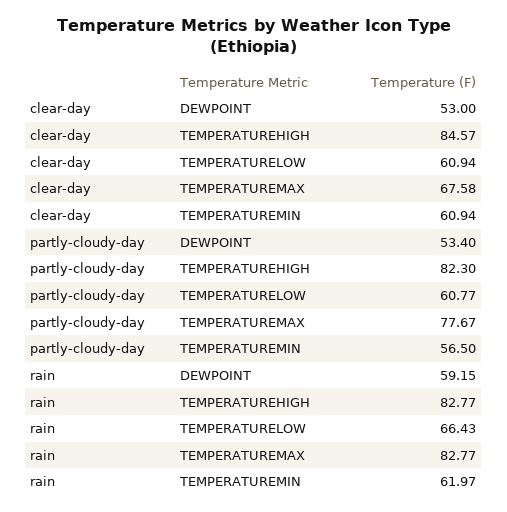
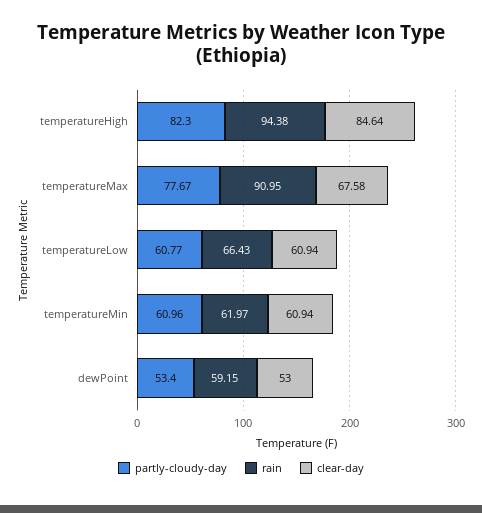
  {
    "clear-day": {
      "DEWPOINT": 53,
-     "TEMPERATUREHIGH": 84.57,
+     "TEMPERATUREHIGH": 84.64,
      "TEMPERATURELOW": 60.94,
      "TEMPERATUREMAX": 67.58,
      "TEMPERATUREMIN": 60.94
    },
    "partly-cloudy-day": {
      "DEWPOINT": 53.4,
      "TEMPERATUREHIGH": 82.3,
      "TEMPERATURELOW": 60.77,
      "TEMPERATUREMAX": 77.67,
-     "TEMPERATUREMIN": 56.5
+     "TEMPERATUREMIN": 60.96
    },
    "rain": {
      "DEWPOINT": 59.15,
-     "TEMPERATUREHIGH": 82.77,
+     "TEMPERATUREHIGH": 94.38,
      "TEMPERATURELOW": 66.43,
-     "TEMPERATUREMAX": 82.77,
+     "TEMPERATUREMAX": 90.95,
      "TEMPERATUREMIN": 61.97
    }
  }

